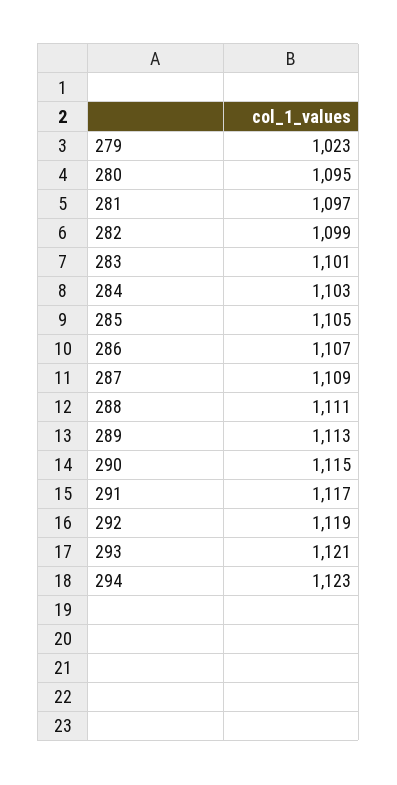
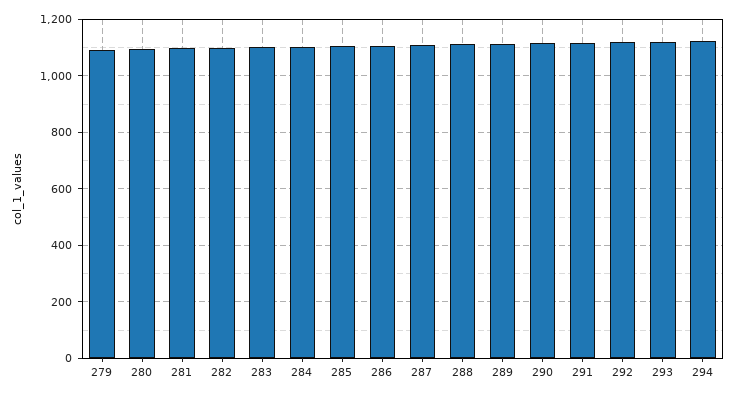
  {
-   "279": 1023,
+   "279": 1100,
    "280": 1095,
    "281": 1097,
    "282": 1099,
    "283": 1101,
    "284": 1103,
    "285": 1105,
    "286": 1107,
    "287": 1109,
    "288": 1111,
    "289": 1113,
    "290": 1115,
    "291": 1117,
    "292": 1119,
    "293": 1121,
    "294": 1123
  }

